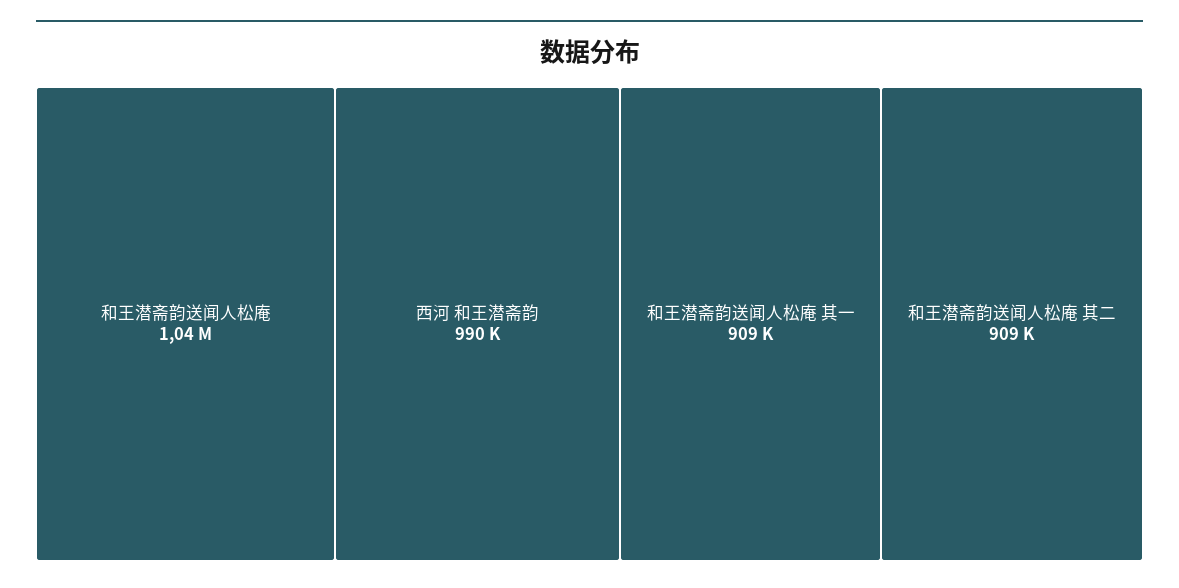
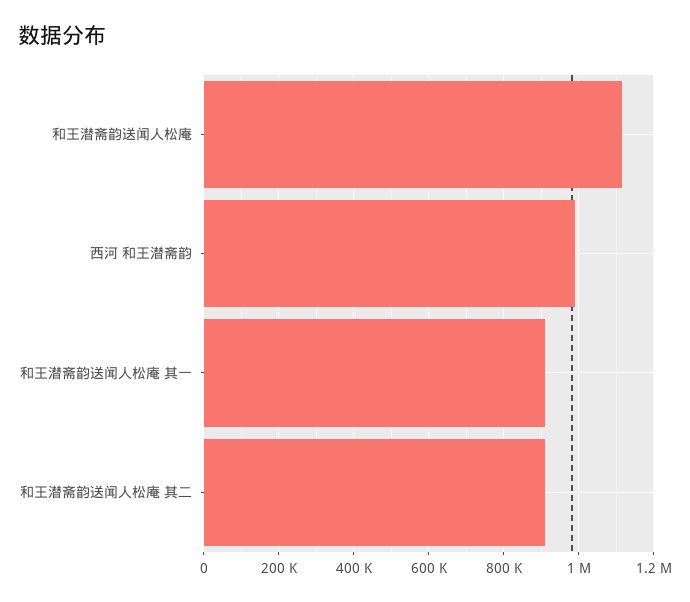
  {
-   "和王潜斋韵送闻人松庵": 1040000,
+   "和王潜斋韵送闻人松庵": 1120000,
    "西河 和王潜斋韵": 990000,
    "和王潜斋韵送闻人松庵 其一": 909000,
    "和王潜斋韵送闻人松庵 其二": 909000
  }

